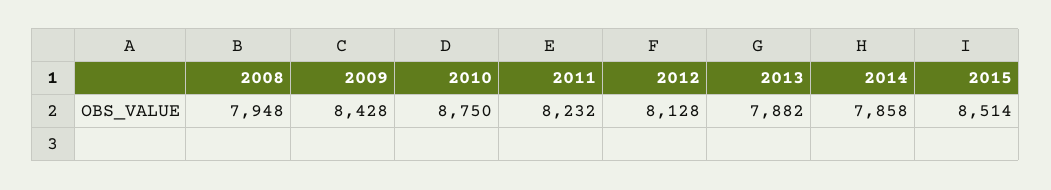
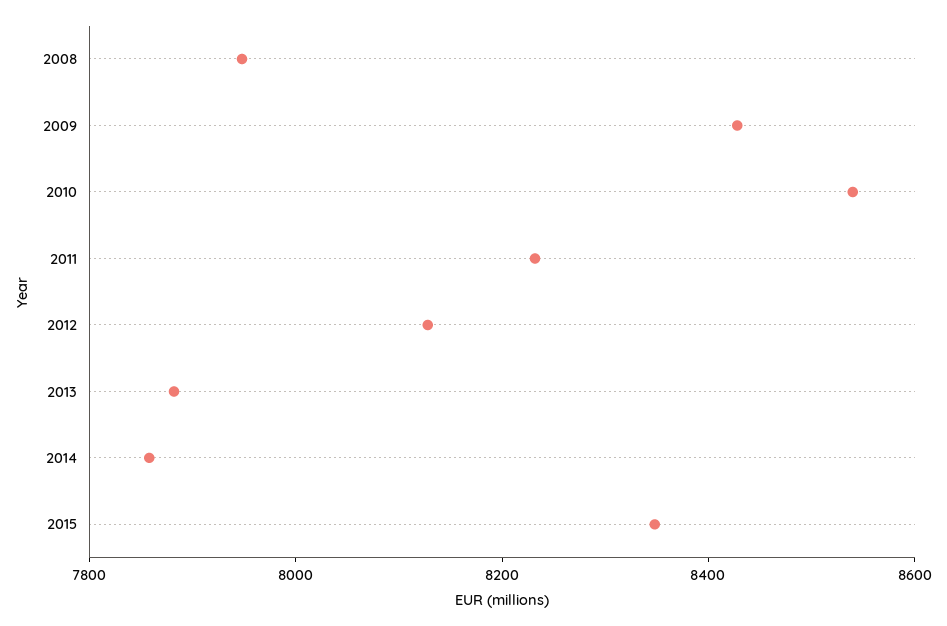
  {
    "2008": 7948,
    "2009": 8428,
-   "2010": 8750,
+   "2010": 8550,
    "2011": 8232,
    "2012": 8128,
    "2013": 7882,
    "2014": 7858,
-   "2015": 8514
+   "2015": 8350
  }

